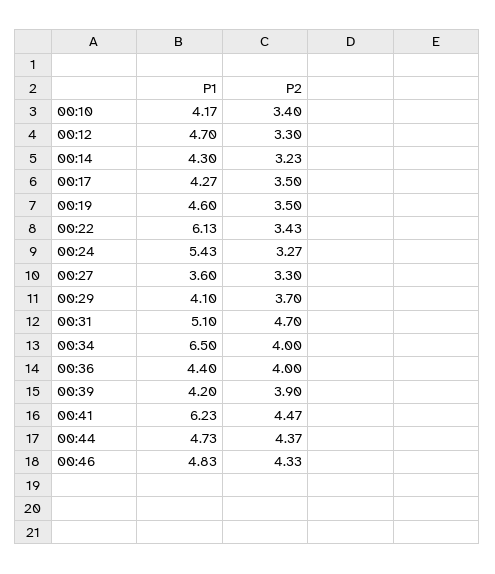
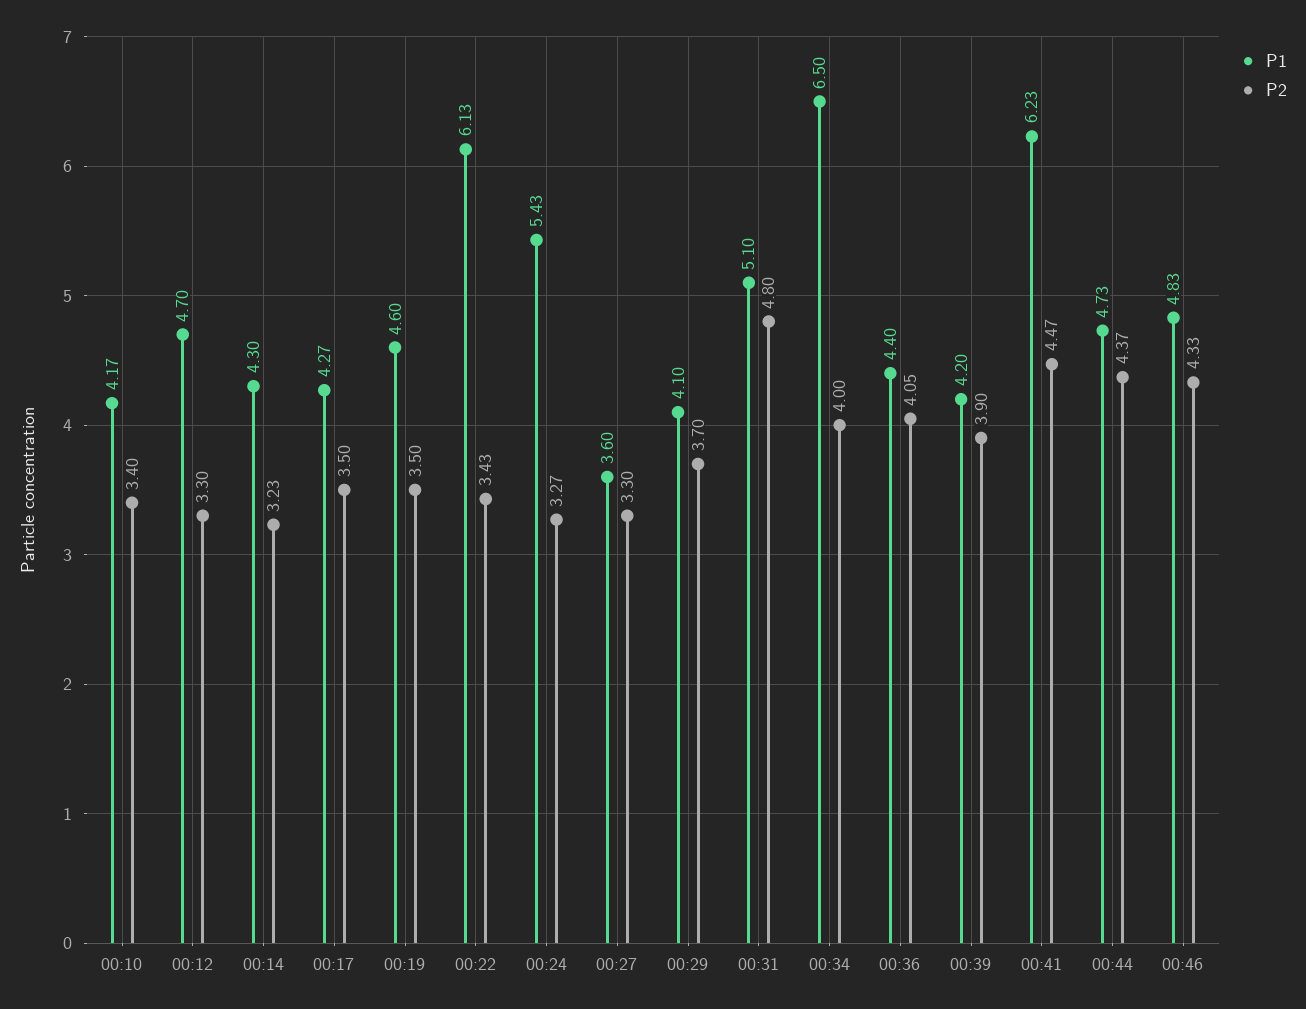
  {
    "P1": {
      "00:10": 4.17,
      "00:12": 4.7,
      "00:14": 4.3,
      "00:17": 4.27,
      "00:19": 4.6,
      "00:22": 6.13,
      "00:24": 5.43,
      "00:27": 3.6,
      "00:29": 4.1,
      "00:31": 5.1,
      "00:34": 6.5,
      "00:36": 4.4,
      "00:39": 4.2,
      "00:41": 6.23,
      "00:44": 4.73,
      "00:46": 4.83
    },
    "P2": {
      "00:10": 3.4,
      "00:12": 3.3,
      "00:14": 3.23,
      "00:17": 3.5,
      "00:19": 3.5,
      "00:22": 3.43,
      "00:24": 3.27,
      "00:27": 3.3,
      "00:29": 3.7,
-     "00:31": 4.7,
+     "00:31": 4.8,
      "00:34": 4,
-     "00:36": 4,
+     "00:36": 4.05,
      "00:39": 3.9,
      "00:41": 4.47,
      "00:44": 4.37,
      "00:46": 4.33
    }
  }

